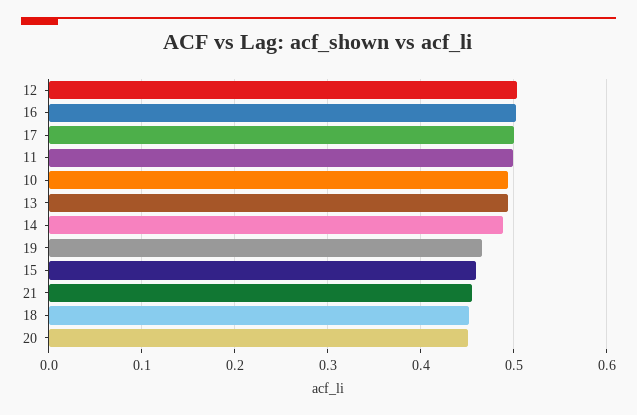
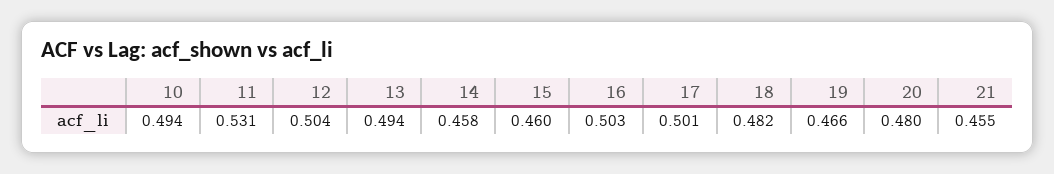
  {
    "12": 0.504,
    "16": 0.503,
    "17": 0.501,
-   "11": 0.5,
+   "11": 0.531,
    "10": 0.494,
    "13": 0.494,
-   "14": 0.49,
+   "14": 0.458,
    "19": 0.466,
    "15": 0.46,
    "21": 0.455,
-   "18": 0.45,
+   "18": 0.482,
-   "20": 0.45
+   "20": 0.48
  }

